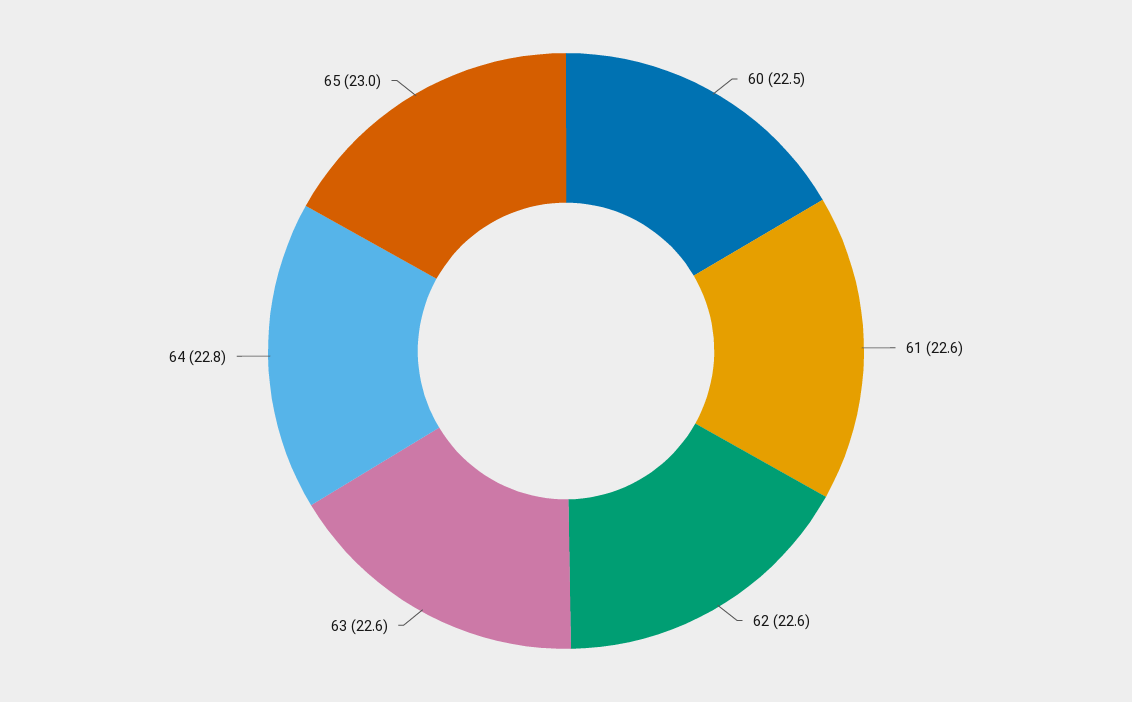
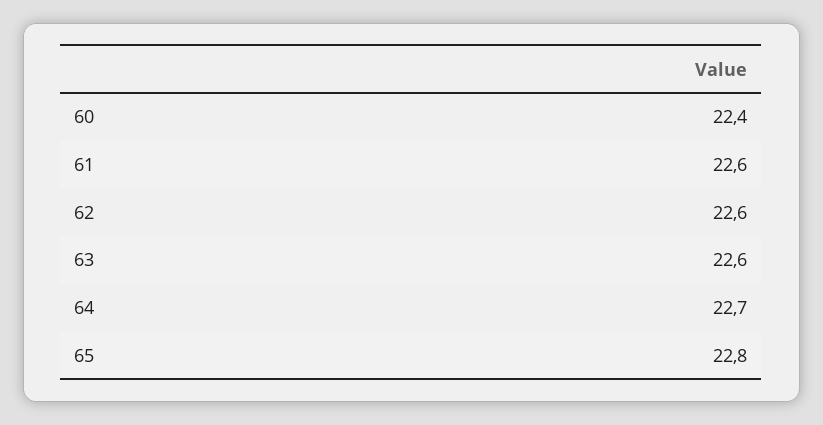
  {
-   "60": 22.5,
+   "60": 22.4,
    "61": 22.6,
    "62": 22.6,
    "63": 22.6,
-   "64": 22.8,
+   "64": 22.7,
-   "65": 23
+   "65": 22.8
  }

